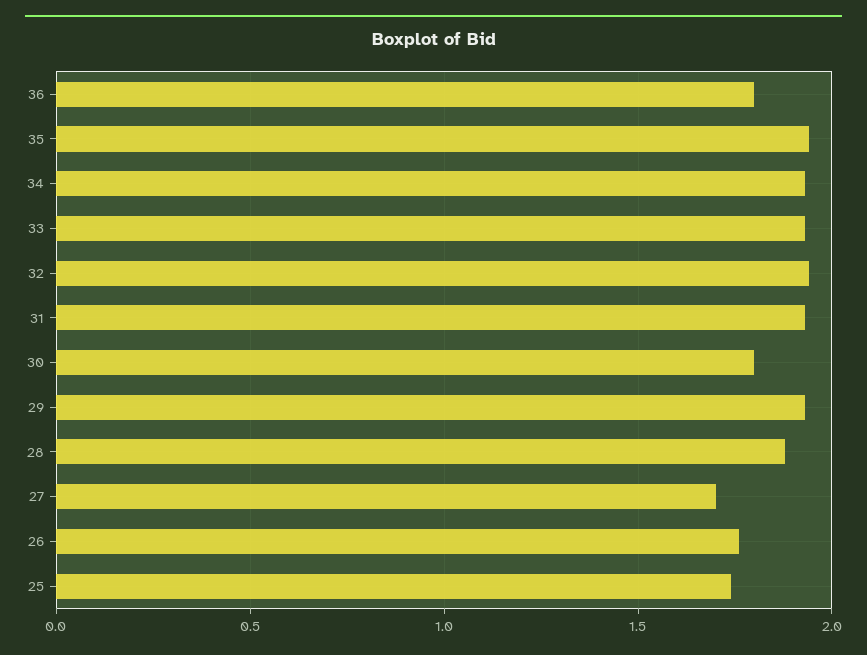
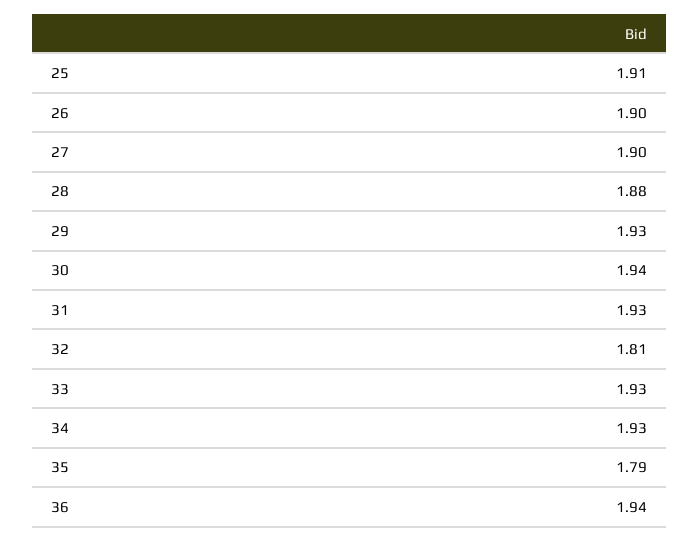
  {
-   "36": 1.8,
+   "36": 1.94,
-   "35": 1.95,
+   "35": 1.79,
    "34": 1.93,
    "33": 1.93,
-   "32": 1.95,
+   "32": 1.81,
    "31": 1.93,
-   "30": 1.8,
+   "30": 1.94,
    "29": 1.93,
    "28": 1.88,
-   "27": 1.7,
+   "27": 1.9,
-   "26": 1.75,
+   "26": 1.9,
-   "25": 1.75
+   "25": 1.91
  }

